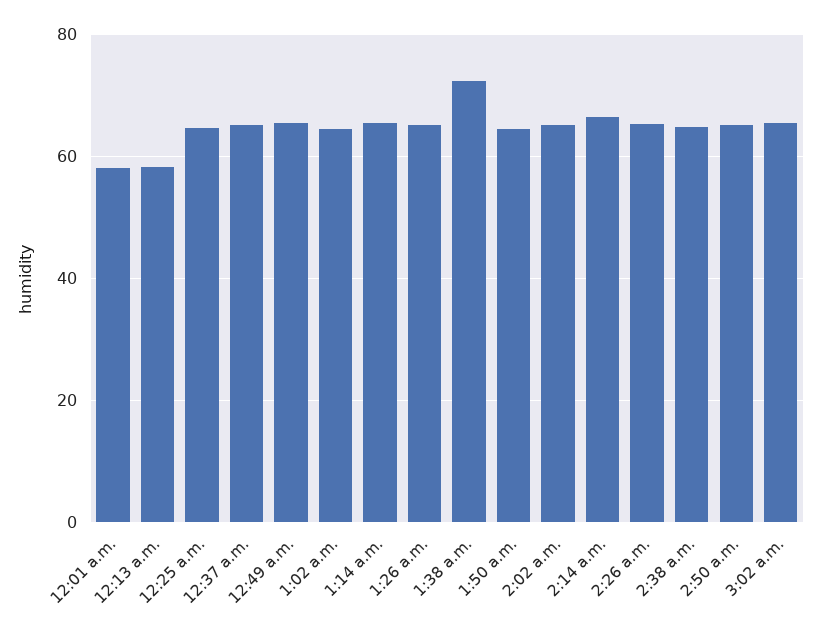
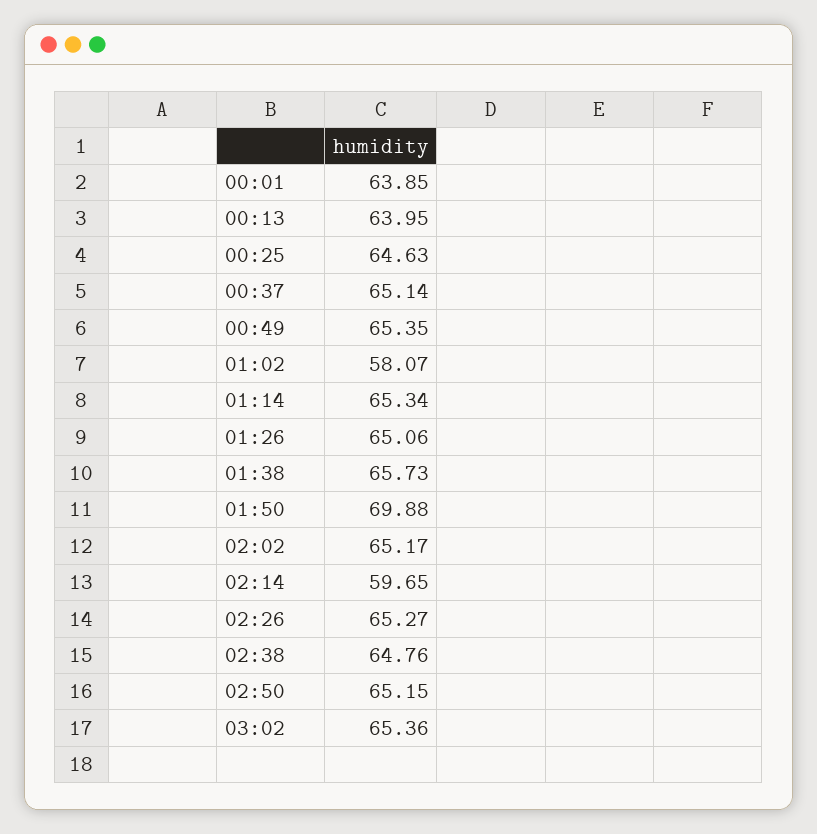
  {
-   "12:01 a.m.": 58,
+   "12:01 a.m.": 63.85,
-   "12:13 a.m.": 58,
+   "12:13 a.m.": 63.95,
    "12:25 a.m.": 64.63,
    "12:37 a.m.": 65.14,
    "12:49 a.m.": 65.35,
-   "1:02 a.m.": 64,
+   "1:02 a.m.": 58.07,
    "1:14 a.m.": 65.34,
    "1:26 a.m.": 65.06,
-   "1:38 a.m.": 72,
+   "1:38 a.m.": 65.73,
-   "1:50 a.m.": 64,
+   "1:50 a.m.": 69.88,
    "2:02 a.m.": 65.17,
-   "2:14 a.m.": 66,
+   "2:14 a.m.": 59.65,
    "2:26 a.m.": 65.27,
    "2:38 a.m.": 64.76,
    "2:50 a.m.": 65.15,
    "3:02 a.m.": 65.36
  }

